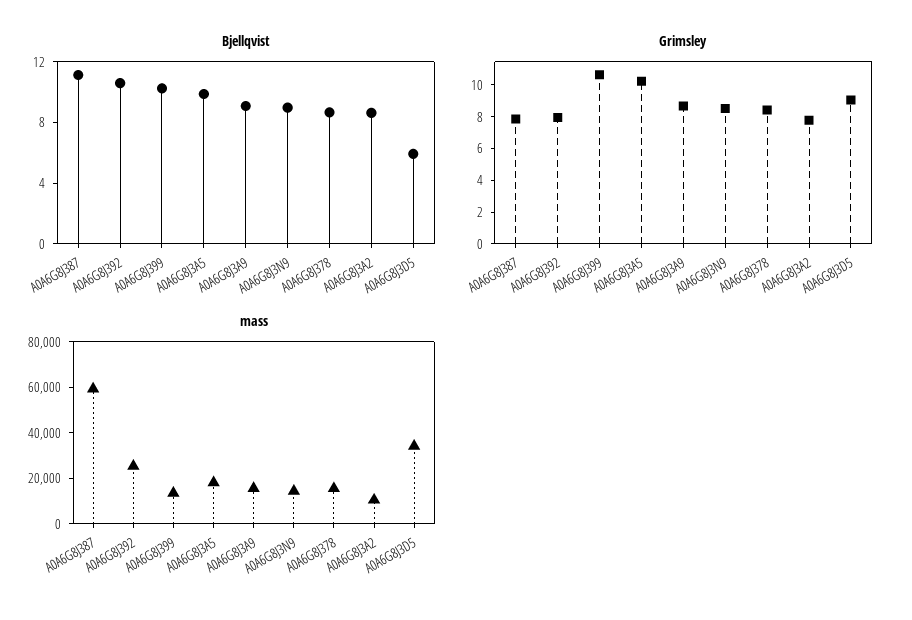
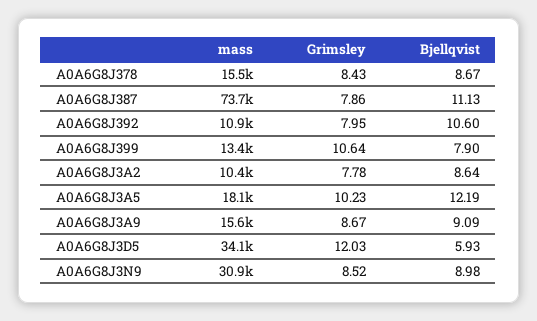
  {
    "Bjellqvist": {
      "A0A6G8J387": 11.13,
      "A0A6G8J392": 10.6,
-     "A0A6G8J399": 10,
+     "A0A6G8J399": 7.9,
-     "A0A6G8J3A5": 10,
+     "A0A6G8J3A5": 12.19,
      "A0A6G8J3A9": 9.09,
      "A0A6G8J3N9": 8.98,
      "A0A6G8J378": 8.67,
      "A0A6G8J3A2": 8.64,
      "A0A6G8J3D5": 5.93
    },
    "Grimsley": {
      "A0A6G8J387": 7.86,
      "A0A6G8J392": 7.95,
      "A0A6G8J399": 10.64,
      "A0A6G8J3A5": 10.23,
      "A0A6G8J3A9": 8.67,
      "A0A6G8J3N9": 8.52,
      "A0A6G8J378": 8.43,
      "A0A6G8J3A2": 7.78,
-     "A0A6G8J3D5": 9
+     "A0A6G8J3D5": 12.03
    },
    "mass": {
-     "A0A6G8J387": 60000,
+     "A0A6G8J387": 73700,
-     "A0A6G8J392": 25000,
+     "A0A6G8J392": 10900,
      "A0A6G8J399": 13400,
      "A0A6G8J3A5": 18100,
      "A0A6G8J3A9": 15600,
-     "A0A6G8J3N9": 15000,
+     "A0A6G8J3N9": 30900,
      "A0A6G8J378": 15500,
      "A0A6G8J3A2": 10400,
      "A0A6G8J3D5": 34100
    }
  }

